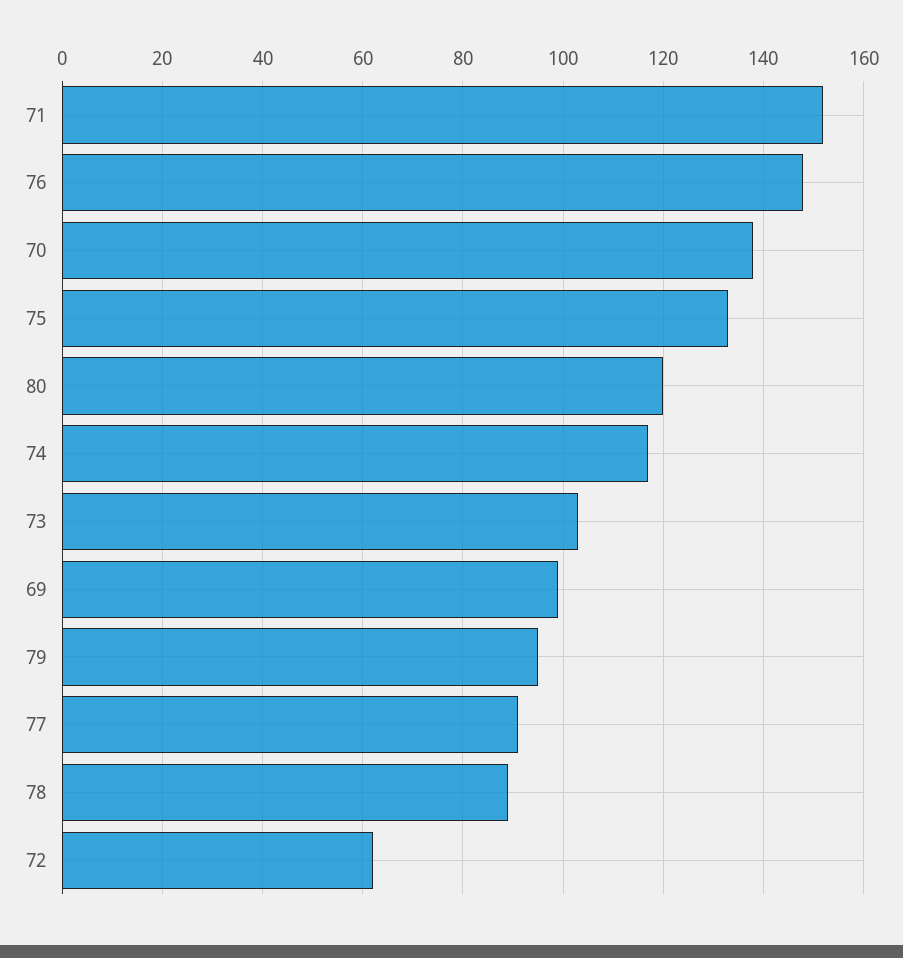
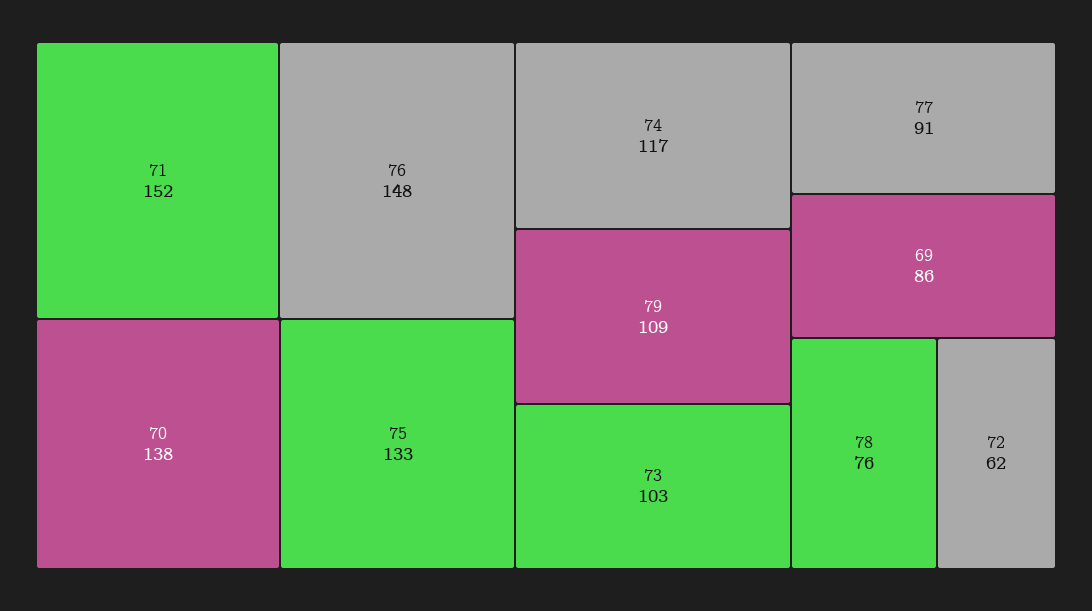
  {
    "71": 152,
    "76": 148,
    "70": 138,
    "75": 133,
-   "80": 120,
    "74": 117,
    "73": 103,
-   "69": 100,
+   "69": 86,
-   "79": 95,
+   "79": 109,
    "77": 91,
-   "78": 90,
+   "78": 76,
    "72": 62
  }

